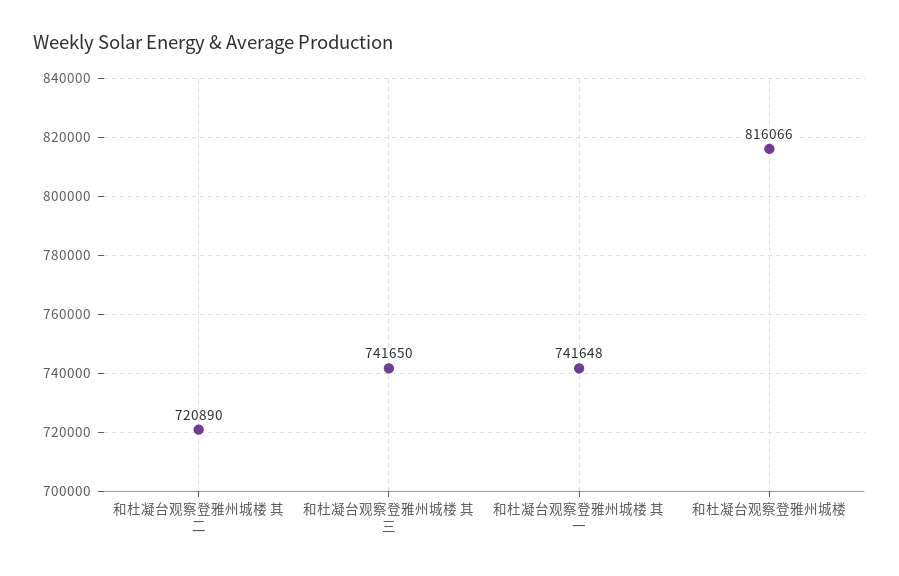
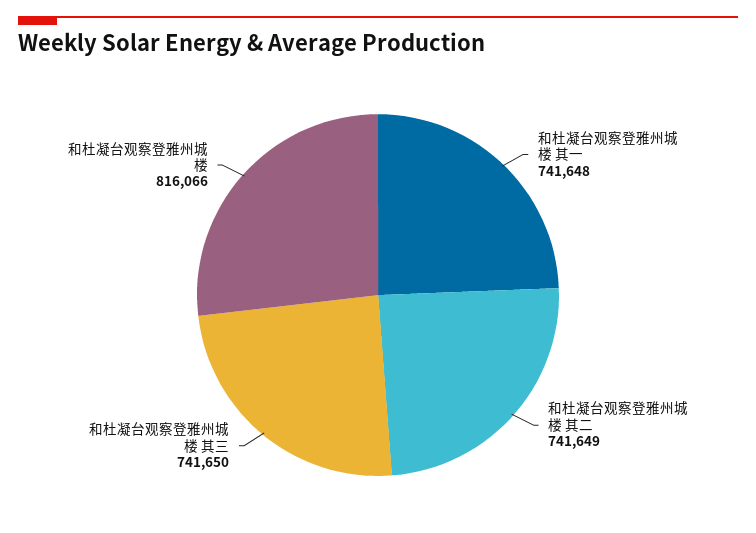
  {
-   "和杜凝台观察登雅州城楼 其二": 720890,
+   "和杜凝台观察登雅州城楼 其二": 741649,
    "和杜凝台观察登雅州城楼 其三": 741650,
    "和杜凝台观察登雅州城楼 其一": 741648,
    "和杜凝台观察登雅州城楼": 816066
  }

